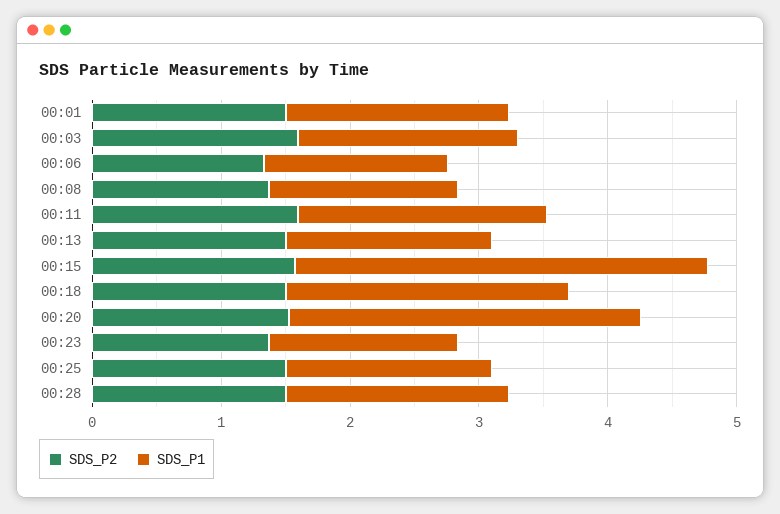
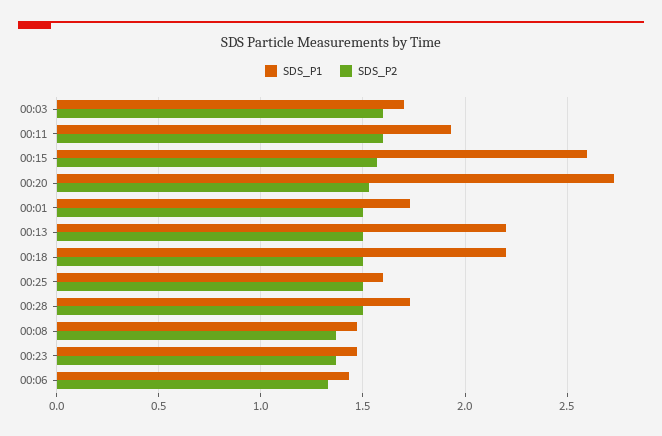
  {
    "SDS_P2": {
      "00:01": 1.5,
      "00:03": 1.6,
      "00:06": 1.35,
      "00:08": 1.35,
      "00:11": 1.6,
      "00:13": 1.5,
      "00:15": 1.55,
      "00:18": 1.5,
      "00:20": 1.55,
      "00:23": 1.35,
      "00:25": 1.5,
      "00:28": 1.5
    },
    "SDS_P1": {
      "00:01": 1.75,
      "00:03": 1.7,
      "00:06": 1.45,
      "00:08": 1.45,
      "00:11": 1.95,
-     "00:13": 1.6,
+     "00:13": 2.2,
-     "00:15": 3.2,
+     "00:15": 2.6,
      "00:18": 2.2,
      "00:20": 2.75,
      "00:23": 1.45,
      "00:25": 1.6,
      "00:28": 1.75
    }
  }

